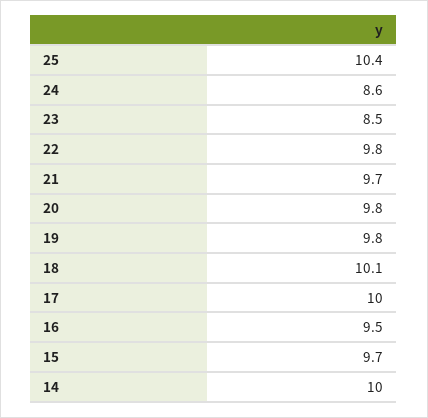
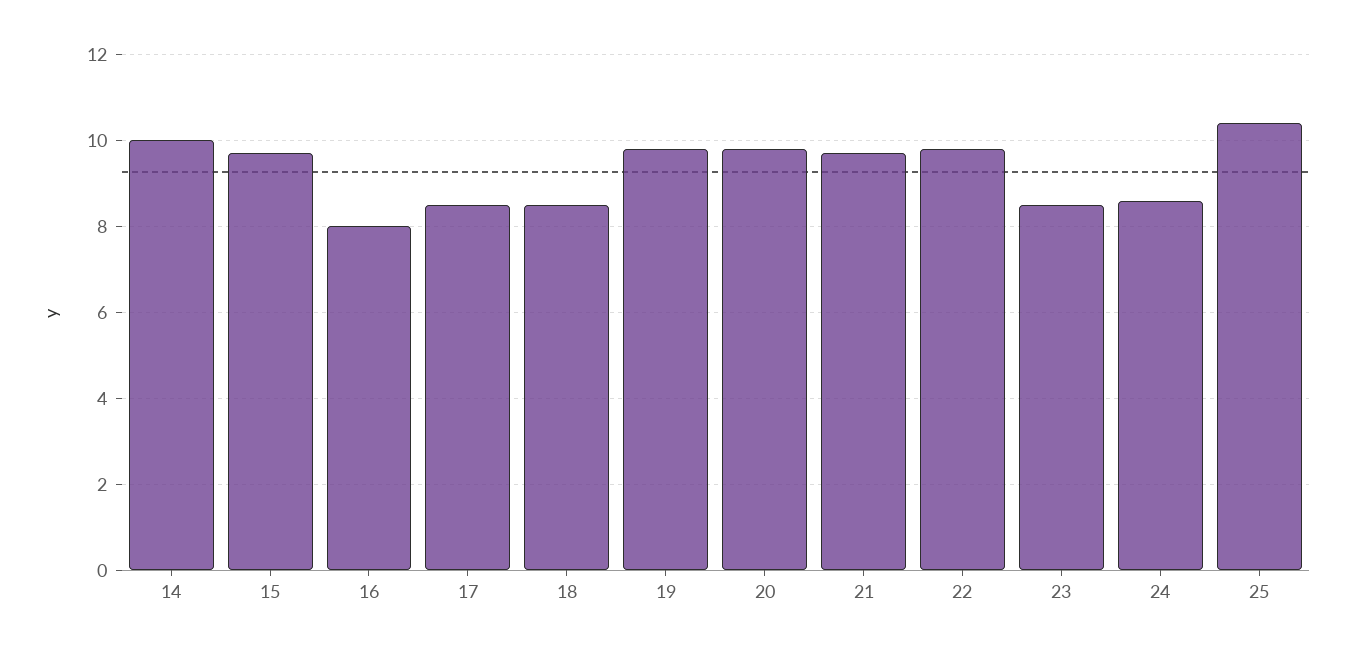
  {
    "25": 10.4,
    "24": 8.6,
    "23": 8.5,
    "22": 9.8,
    "21": 9.7,
    "20": 9.8,
    "19": 9.8,
-   "18": 10.1,
+   "18": 8.5,
-   "17": 10,
+   "17": 8.5,
-   "16": 9.5,
+   "16": 8,
    "15": 9.7,
    "14": 10
  }

